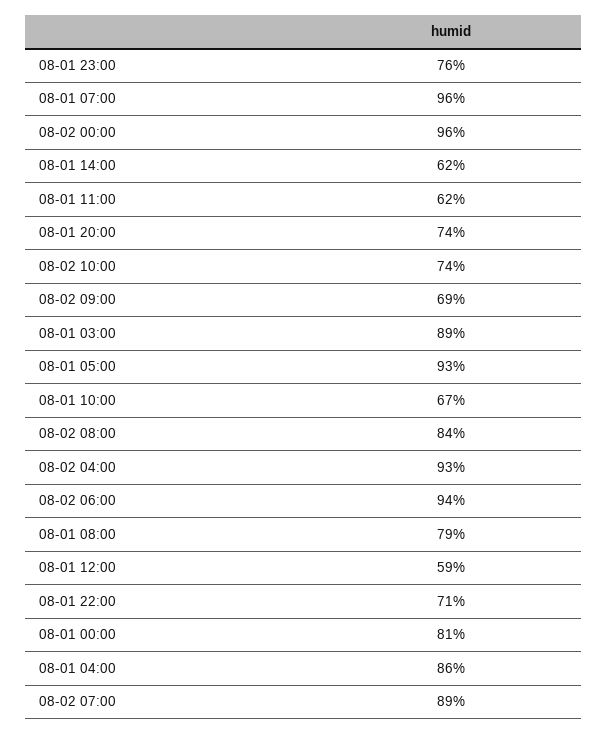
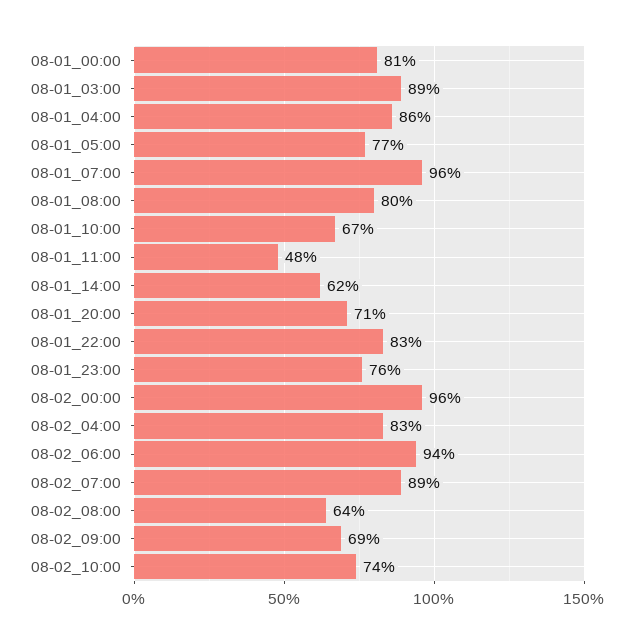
  {
    "08-01 23:00": 76,
    "08-01 07:00": 96,
    "08-02 00:00": 96,
    "08-01 14:00": 62,
-   "08-01 11:00": 62,
+   "08-01 11:00": 48,
-   "08-01 20:00": 74,
+   "08-01 20:00": 71,
    "08-02 10:00": 74,
    "08-02 09:00": 69,
    "08-01 03:00": 89,
-   "08-01 05:00": 93,
+   "08-01 05:00": 77,
    "08-01 10:00": 67,
-   "08-02 08:00": 84,
+   "08-02 08:00": 64,
-   "08-02 04:00": 93,
+   "08-02 04:00": 83,
    "08-02 06:00": 94,
-   "08-01 08:00": 79,
+   "08-01 08:00": 80,
-   "08-01 12:00": 59,
-   "08-01 22:00": 71,
+   "08-01 22:00": 83,
    "08-01 00:00": 81,
    "08-01 04:00": 86,
    "08-02 07:00": 89
  }

